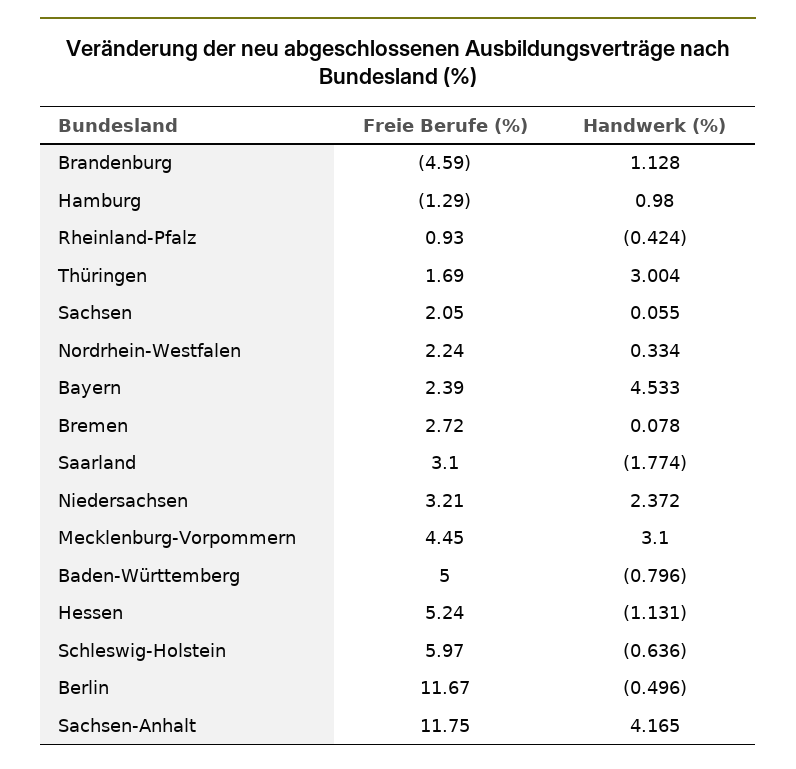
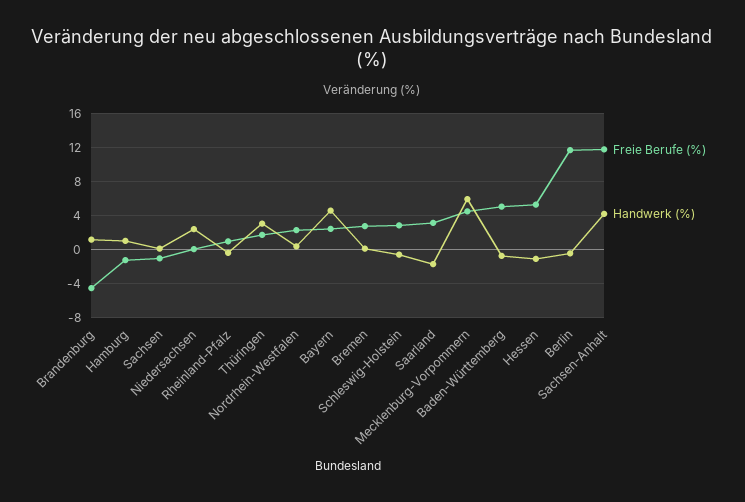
  {
    "Freie Berufe (%)": {
      "Brandenburg": -4.59,
      "Hamburg": -1.29,
      "Rheinland-Pfalz": 0.93,
      "Thüringen": 1.69,
-     "Sachsen": 2.05,
+     "Sachsen": -1,
      "Nordrhein-Westfalen": 2.24,
      "Bayern": 2.39,
      "Bremen": 2.72,
      "Saarland": 3.1,
-     "Niedersachsen": 3.21,
+     "Niedersachsen": 0,
      "Mecklenburg-Vorpommern": 4.45,
      "Baden-Württemberg": 5,
      "Hessen": 5.24,
-     "Schleswig-Holstein": 5.97,
+     "Schleswig-Holstein": 3,
      "Berlin": 11.67,
      "Sachsen-Anhalt": 11.75
    },
    "Handwerk (%)": {
      "Brandenburg": 1.128,
      "Hamburg": 0.98,
      "Rheinland-Pfalz": -0.424,
      "Thüringen": 3.004,
      "Sachsen": 0.055,
      "Nordrhein-Westfalen": 0.334,
      "Bayern": 4.533,
      "Bremen": 0.078,
      "Saarland": -1.774,
      "Niedersachsen": 2.372,
-     "Mecklenburg-Vorpommern": 3.1,
+     "Mecklenburg-Vorpommern": 6,
      "Baden-Württemberg": -0.796,
      "Hessen": -1.131,
      "Schleswig-Holstein": -0.636,
      "Berlin": -0.496,
      "Sachsen-Anhalt": 4.165
    }
  }

